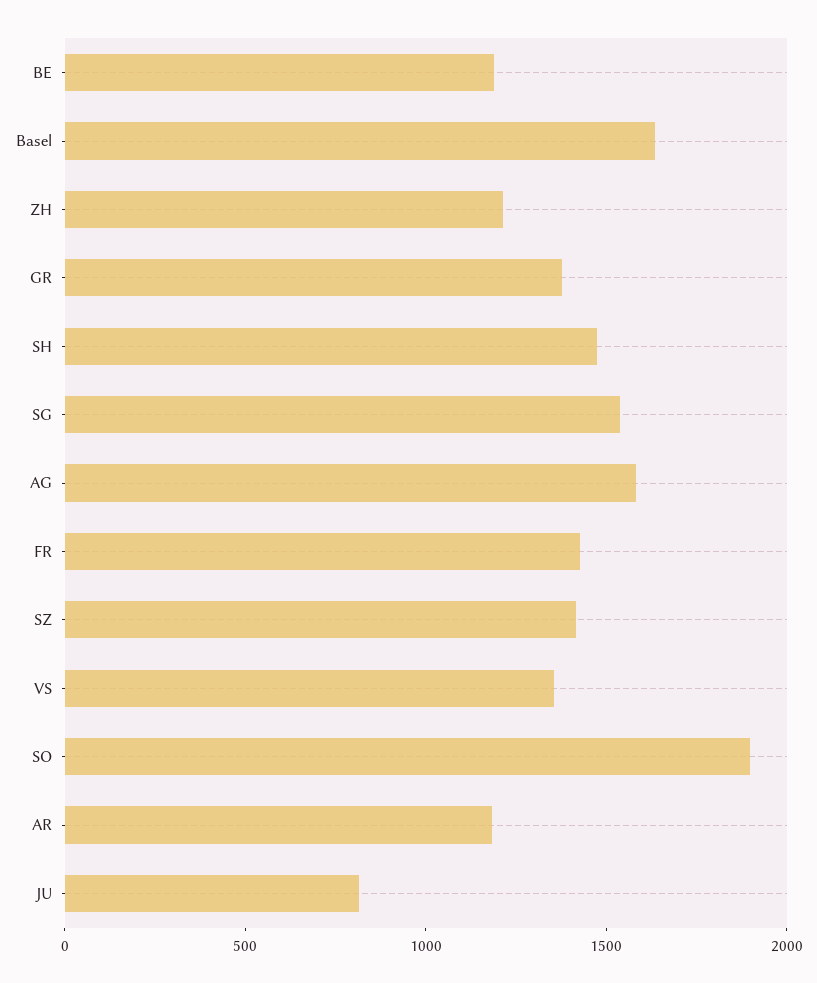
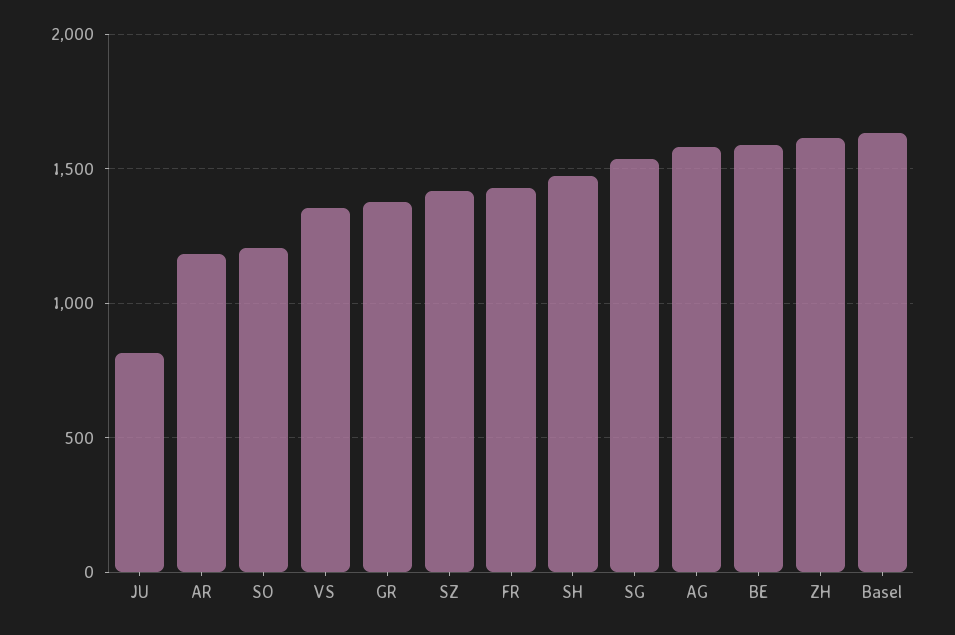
  {
-   "BE": 1200,
+   "BE": 1600,
    "Basel": 1650,
-   "ZH": 1200,
+   "ZH": 1600,
    "GR": 1400,
    "SH": 1500,
    "SG": 1550,
    "AG": 1600,
    "FR": 1450,
    "SZ": 1400,
    "VS": 1350,
-   "SO": 1900,
+   "SO": 1200,
    "AR": 1200,
    "JU": 800
  }

